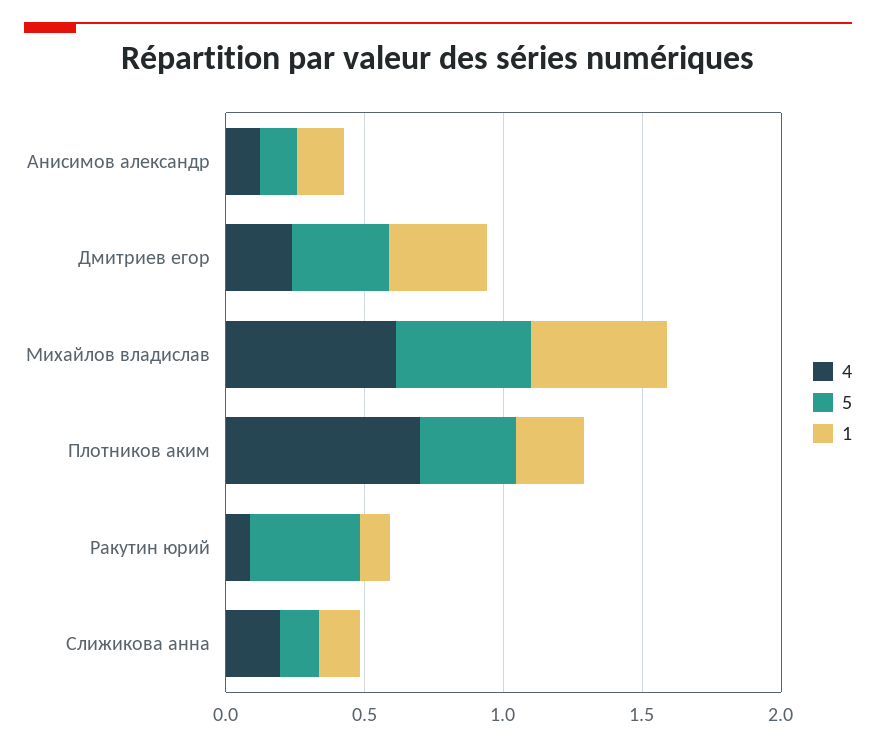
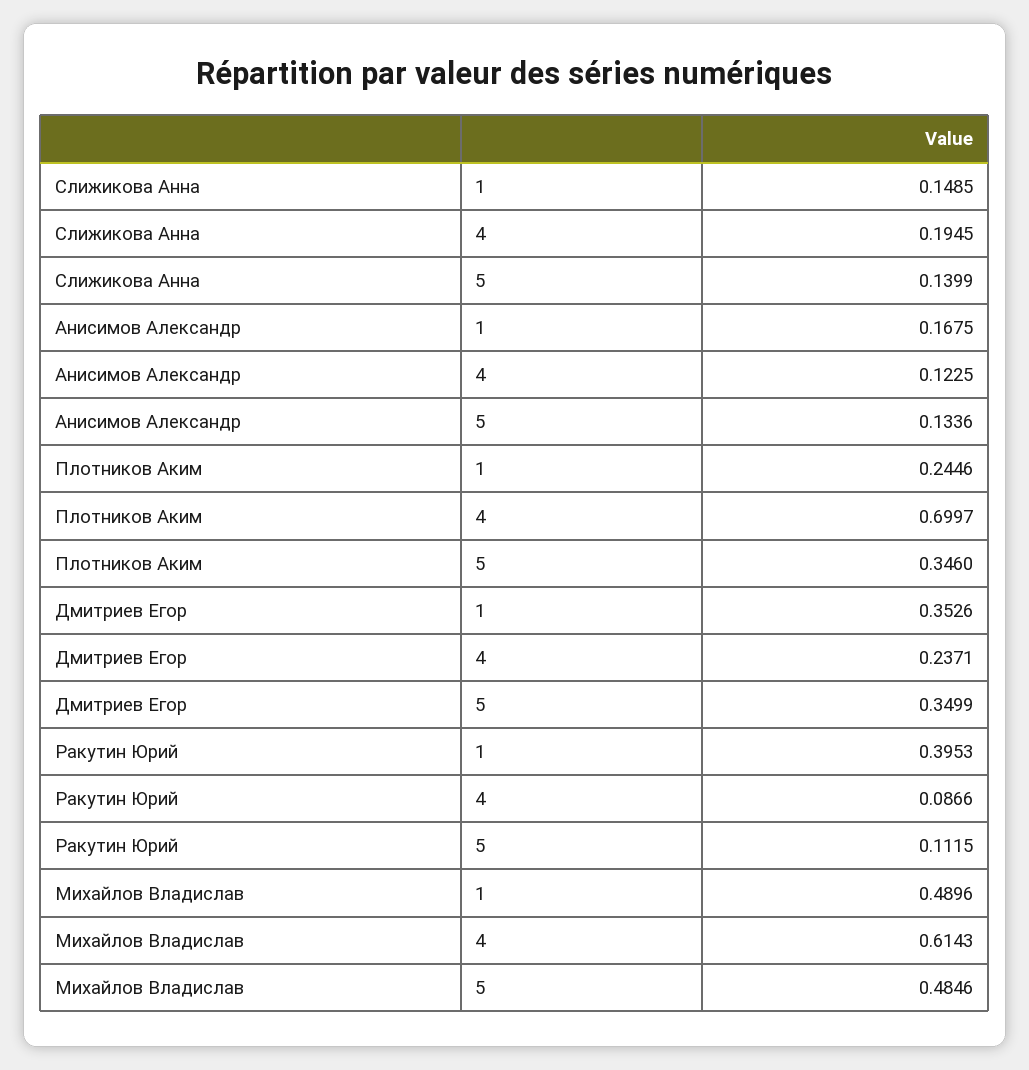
  {
    "4": {
      "Анисимов александр": 0.1225,
      "Дмитриев егор": 0.2371,
      "Михайлов владислав": 0.6143,
      "Плотников аким": 0.6997,
      "Ракутин юрий": 0.0866,
      "Слижикова анна": 0.1945
    },
    "5": {
      "Анисимов александр": 0.1336,
      "Дмитриев егор": 0.3499,
      "Михайлов владислав": 0.4846,
      "Плотников аким": 0.346,
-     "Ракутин юрий": 0.4,
+     "Ракутин юрий": 0.1115,
      "Слижикова анна": 0.1399
    },
    "1": {
      "Анисимов александр": 0.1675,
      "Дмитриев егор": 0.3526,
      "Михайлов владислав": 0.4896,
      "Плотников аким": 0.2446,
-     "Ракутин юрий": 0.1,
+     "Ракутин юрий": 0.3953,
      "Слижикова анна": 0.1485
    }
  }

